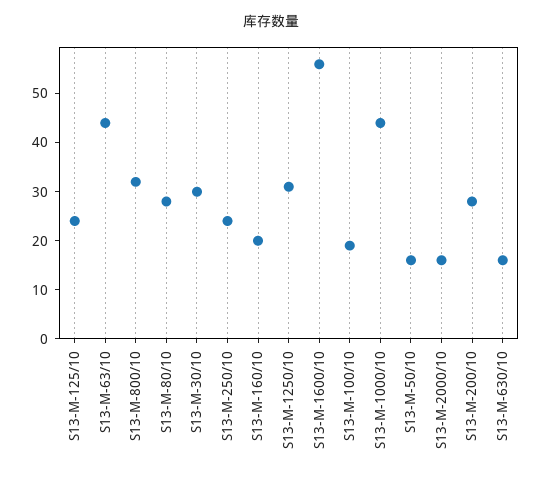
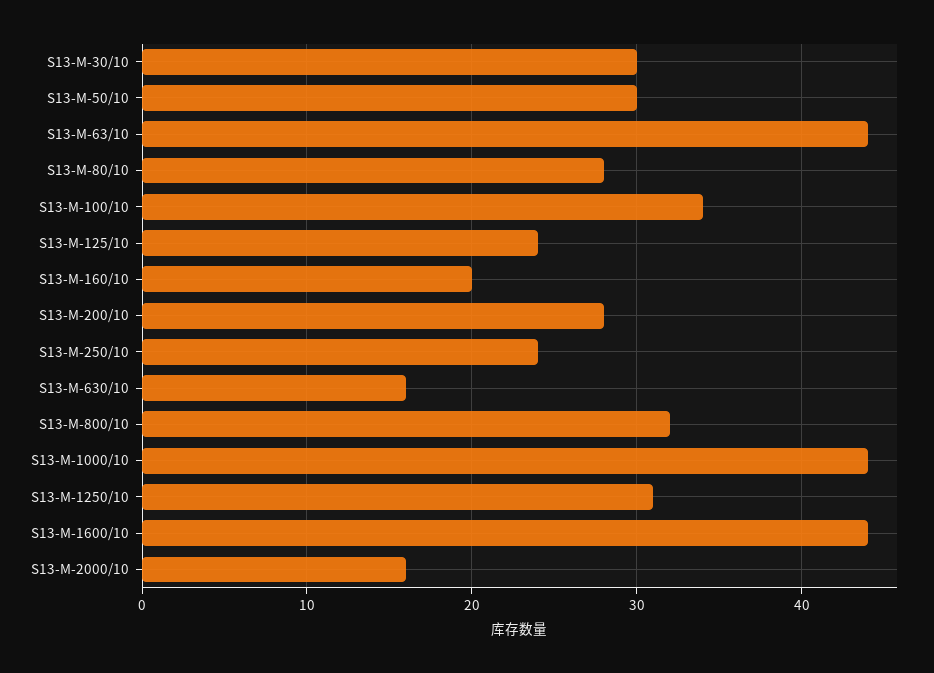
  {
    "S13-M-125/10": 24,
    "S13-M-63/10": 44,
    "S13-M-800/10": 32,
    "S13-M-80/10": 28,
    "S13-M-30/10": 30,
    "S13-M-250/10": 24,
    "S13-M-160/10": 20,
    "S13-M-1250/10": 31,
-   "S13-M-1600/10": 55,
+   "S13-M-1600/10": 44,
-   "S13-M-100/10": 20,
+   "S13-M-100/10": 34,
    "S13-M-1000/10": 44,
-   "S13-M-50/10": 15,
+   "S13-M-50/10": 30,
    "S13-M-2000/10": 16,
    "S13-M-200/10": 28,
    "S13-M-630/10": 16
  }

